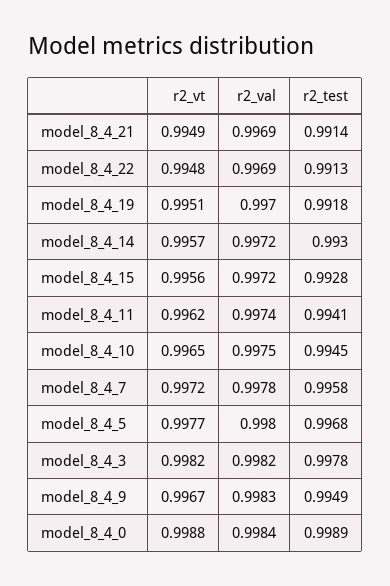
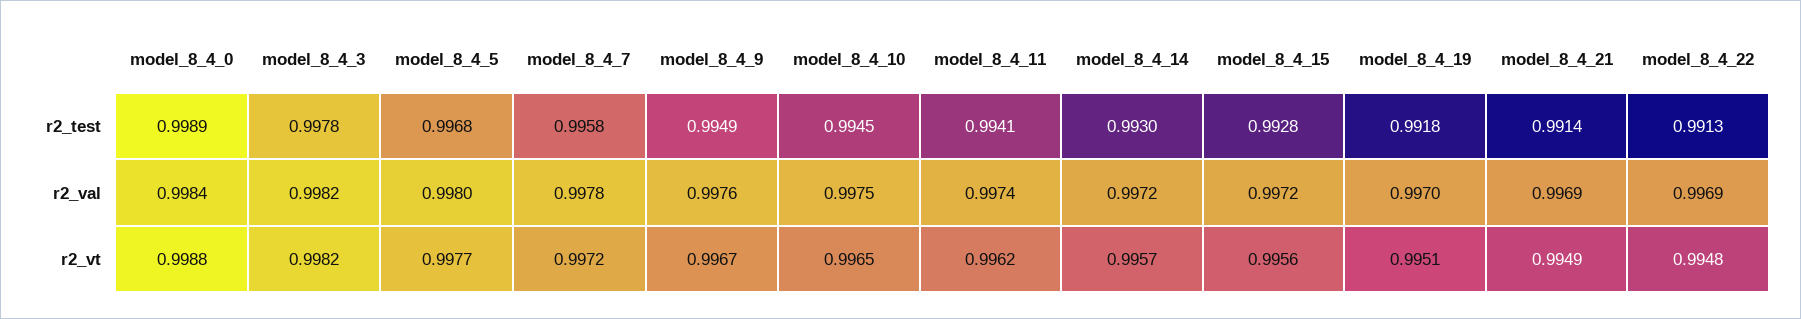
  {
    "r2_vt": {
      "model_8_4_21": 0.9949,
      "model_8_4_22": 0.9948,
      "model_8_4_19": 0.9951,
      "model_8_4_14": 0.9957,
      "model_8_4_15": 0.9956,
      "model_8_4_11": 0.9962,
      "model_8_4_10": 0.9965,
      "model_8_4_7": 0.9972,
      "model_8_4_5": 0.9977,
      "model_8_4_3": 0.9982,
      "model_8_4_9": 0.9967,
      "model_8_4_0": 0.9988
    },
    "r2_val": {
      "model_8_4_21": 0.9969,
      "model_8_4_22": 0.9969,
      "model_8_4_19": 0.997,
      "model_8_4_14": 0.9972,
      "model_8_4_15": 0.9972,
      "model_8_4_11": 0.9974,
      "model_8_4_10": 0.9975,
      "model_8_4_7": 0.9978,
      "model_8_4_5": 0.998,
      "model_8_4_3": 0.9982,
-     "model_8_4_9": 0.9983,
+     "model_8_4_9": 0.9976,
      "model_8_4_0": 0.9984
    },
    "r2_test": {
      "model_8_4_21": 0.9914,
      "model_8_4_22": 0.9913,
      "model_8_4_19": 0.9918,
      "model_8_4_14": 0.993,
      "model_8_4_15": 0.9928,
      "model_8_4_11": 0.9941,
      "model_8_4_10": 0.9945,
      "model_8_4_7": 0.9958,
      "model_8_4_5": 0.9968,
      "model_8_4_3": 0.9978,
      "model_8_4_9": 0.9949,
      "model_8_4_0": 0.9989
    }
  }

